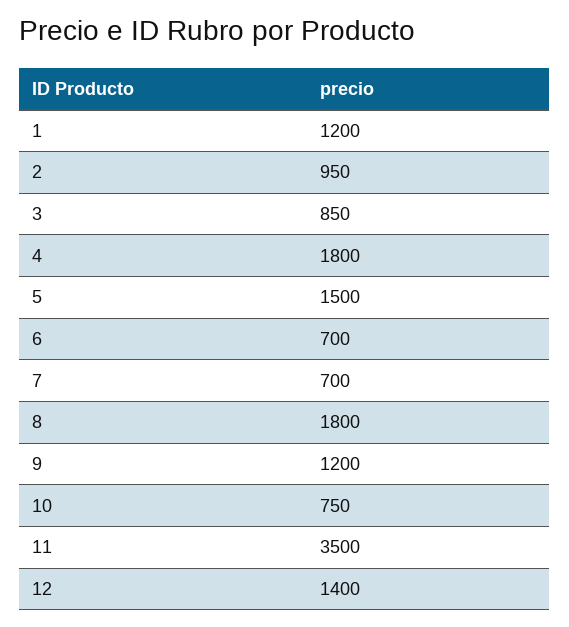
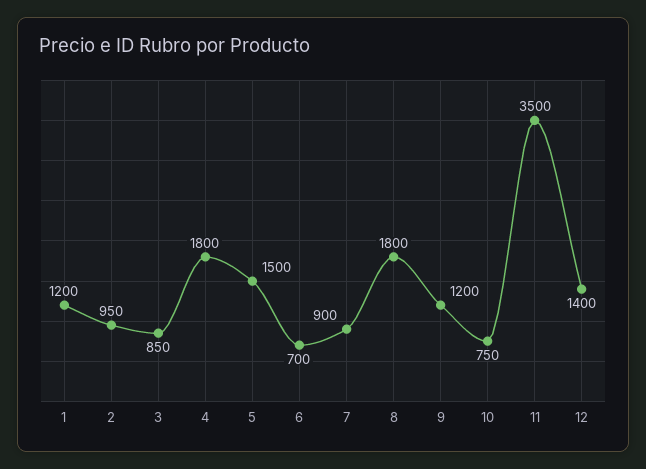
  {
    "1": 1200,
    "2": 950,
    "3": 850,
    "4": 1800,
    "5": 1500,
    "6": 700,
-   "7": 700,
+   "7": 900,
    "8": 1800,
    "9": 1200,
    "10": 750,
    "11": 3500,
    "12": 1400
  }

